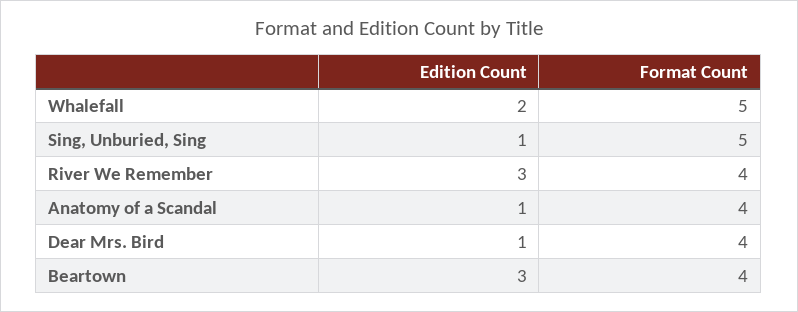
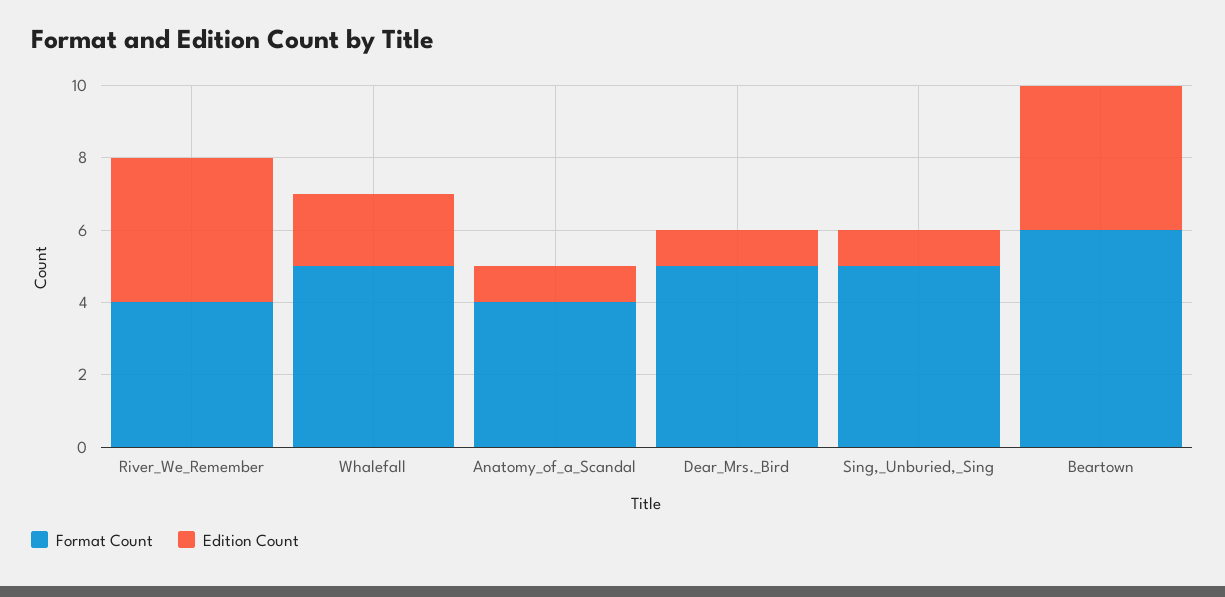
  {
    "Edition Count": {
      "Whalefall": 2,
      "Sing, Unburied, Sing": 1,
-     "River We Remember": 3,
+     "River We Remember": 4,
      "Anatomy of a Scandal": 1,
      "Dear Mrs. Bird": 1,
-     "Beartown": 3
+     "Beartown": 4
    },
    "Format Count": {
      "Whalefall": 5,
      "Sing, Unburied, Sing": 5,
      "River We Remember": 4,
      "Anatomy of a Scandal": 4,
-     "Dear Mrs. Bird": 4,
+     "Dear Mrs. Bird": 5,
-     "Beartown": 4
+     "Beartown": 6
    }
  }

